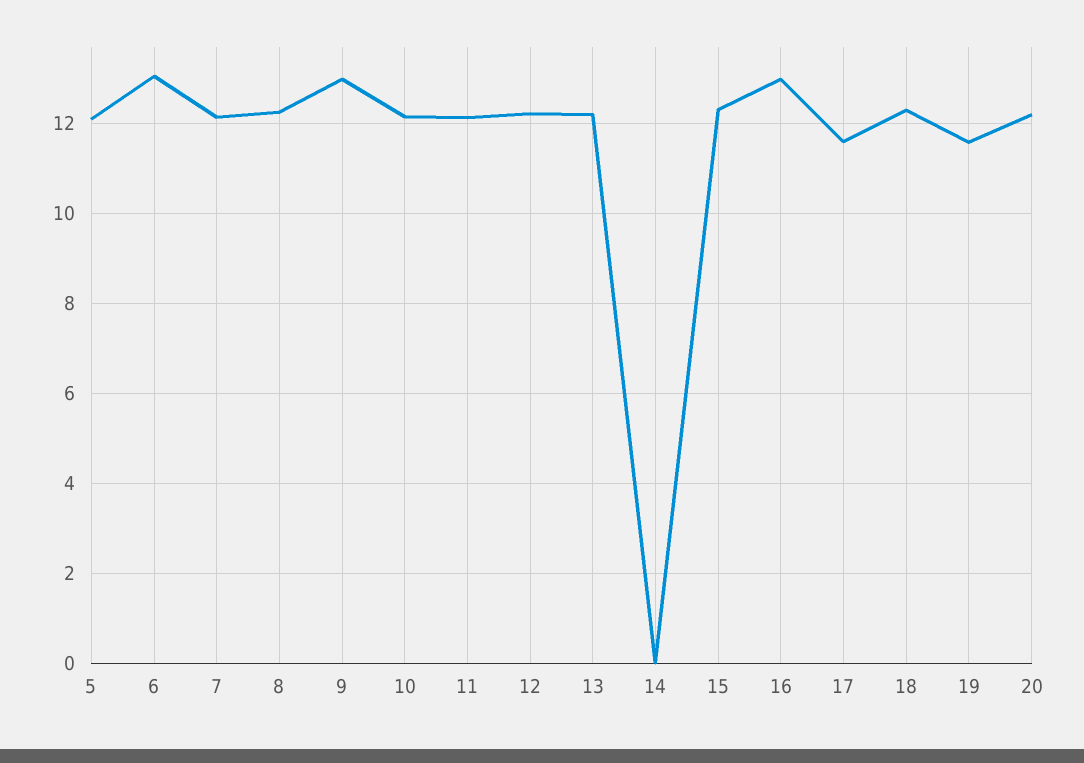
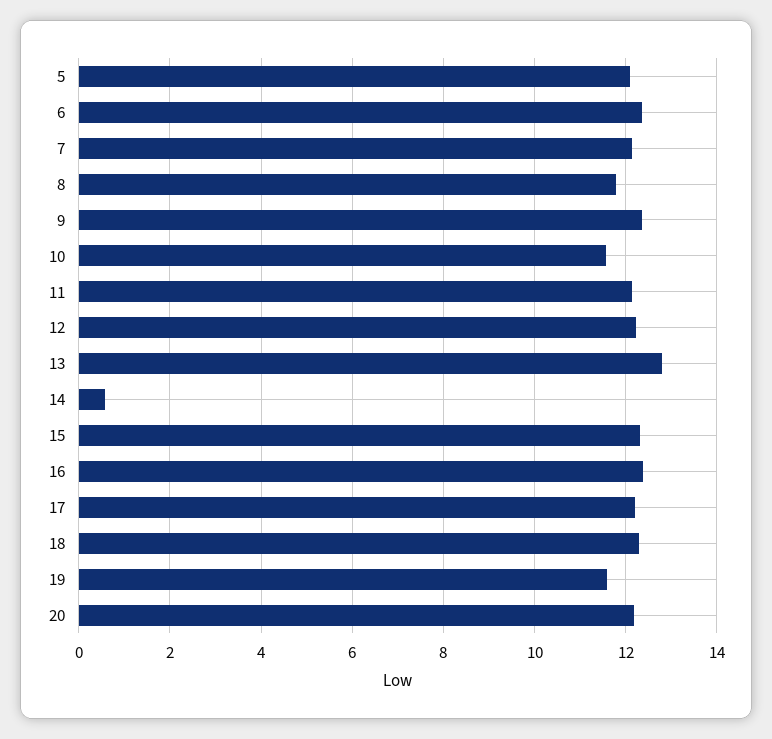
  {
    "5": 12.2,
-   "6": 13,
+   "6": 12.4,
    "7": 12.2,
-   "8": 12.2,
+   "8": 11.8,
-   "9": 13,
+   "9": 12.4,
-   "10": 12.2,
+   "10": 11.6,
    "11": 12.2,
    "12": 12.2,
-   "13": 12.2,
+   "13": 12.8,
-   "14": 0,
+   "14": 0.6,
    "15": 12.4,
-   "16": 13,
+   "16": 12.4,
-   "17": 11.6,
+   "17": 12.2,
    "18": 12.2,
    "19": 11.6,
    "20": 12.2
  }

